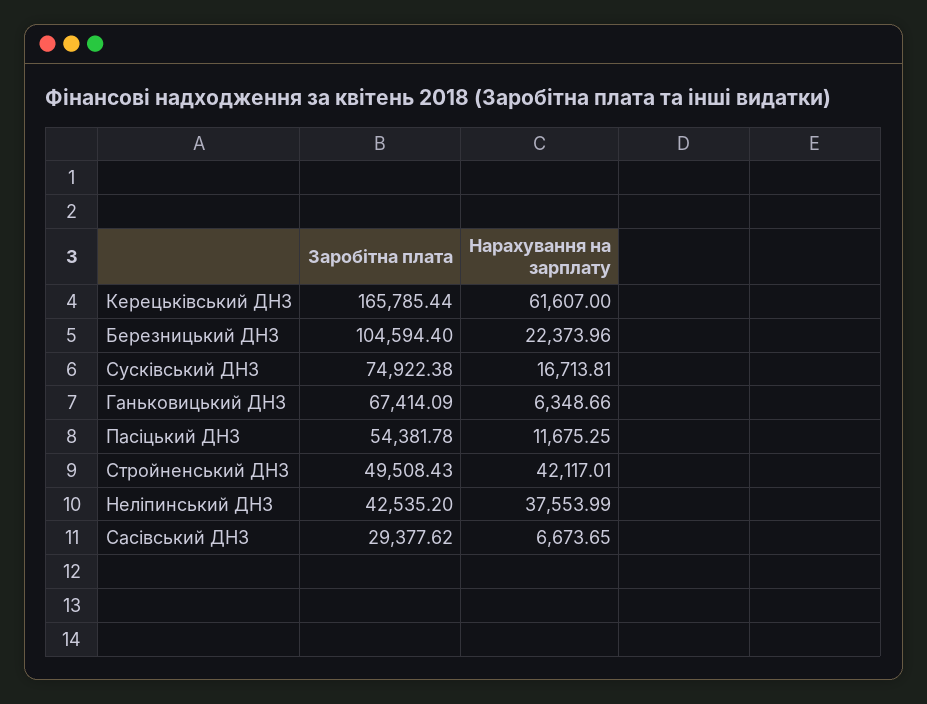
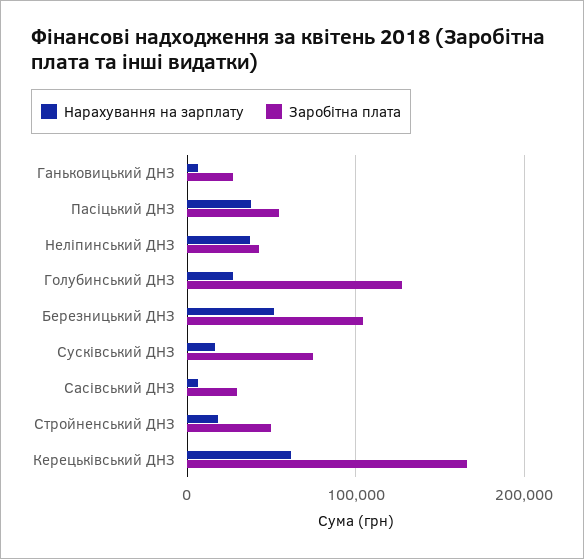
  {
    "Заробітна плата": {
      "Керецьківський ДНЗ": 165785.44,
      "Березницький ДНЗ": 104594.4,
      "Сусківський ДНЗ": 74922.38,
-     "Ганьковицький ДНЗ": 67414.09,
+     "Ганьковицький ДНЗ": 30000,
      "Пасіцький ДНЗ": 54381.78,
      "Стройненський ДНЗ": 49508.43,
      "Неліпинський ДНЗ": 42535.2,
-     "Сасівський ДНЗ": 29377.62
+     "Сасівський ДНЗ": 29377.62,
+     "Голубинський ДНЗ": 130000
    },
    "Нарахування на зарплату": {
      "Керецьківський ДНЗ": 61607,
-     "Березницький ДНЗ": 22373.96,
+     "Березницький ДНЗ": 50000,
      "Сусківський ДНЗ": 16713.81,
      "Ганьковицький ДНЗ": 6348.66,
-     "Пасіцький ДНЗ": 11675.25,
+     "Пасіцький ДНЗ": 40000,
-     "Стройненський ДНЗ": 42117.01,
+     "Стройненський ДНЗ": 20000,
      "Неліпинський ДНЗ": 37553.99,
-     "Сасівський ДНЗ": 6673.65
+     "Сасівський ДНЗ": 6673.65,
+     "Голубинський ДНЗ": 30000
    }
  }

